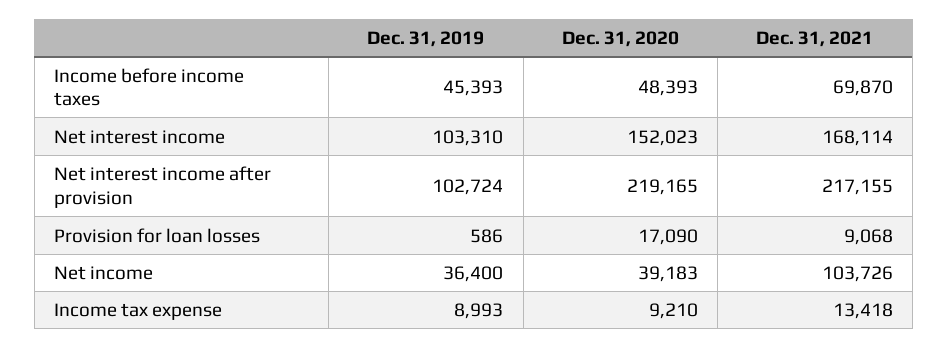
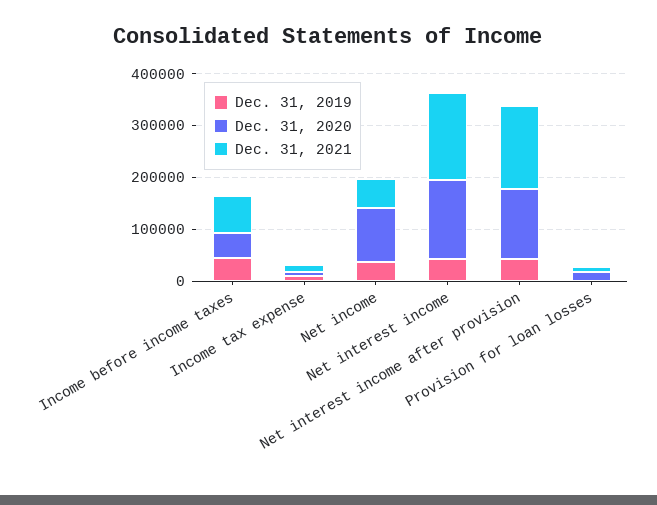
  {
    "Dec. 31, 2019": {
      "Income before income taxes": 45393,
-     "Net interest income": 103310,
+     "Net interest income": 40000,
-     "Net interest income after provision": 102724,
+     "Net interest income after provision": 40000,
      "Provision for loan losses": 586,
      "Net income": 36400,
      "Income tax expense": 8993
    },
    "Dec. 31, 2020": {
      "Income before income taxes": 48393,
      "Net interest income": 152023,
-     "Net interest income after provision": 219165,
+     "Net interest income after provision": 140000,
      "Provision for loan losses": 17090,
-     "Net income": 39183,
+     "Net income": 100000,
      "Income tax expense": 9210
    },
    "Dec. 31, 2021": {
      "Income before income taxes": 69870,
      "Net interest income": 168114,
-     "Net interest income after provision": 217155,
+     "Net interest income after provision": 160000,
      "Provision for loan losses": 9068,
-     "Net income": 103726,
+     "Net income": 60000,
      "Income tax expense": 13418
    }
  }

